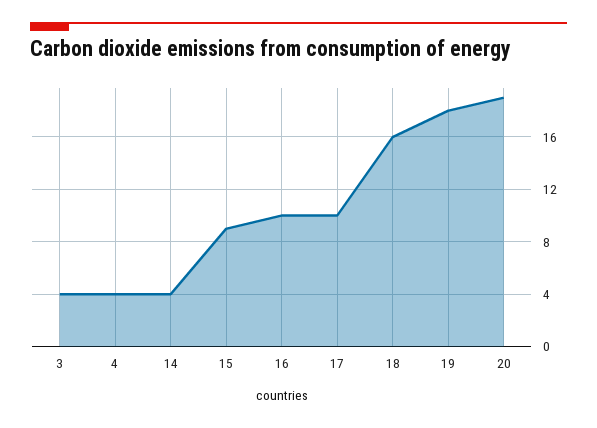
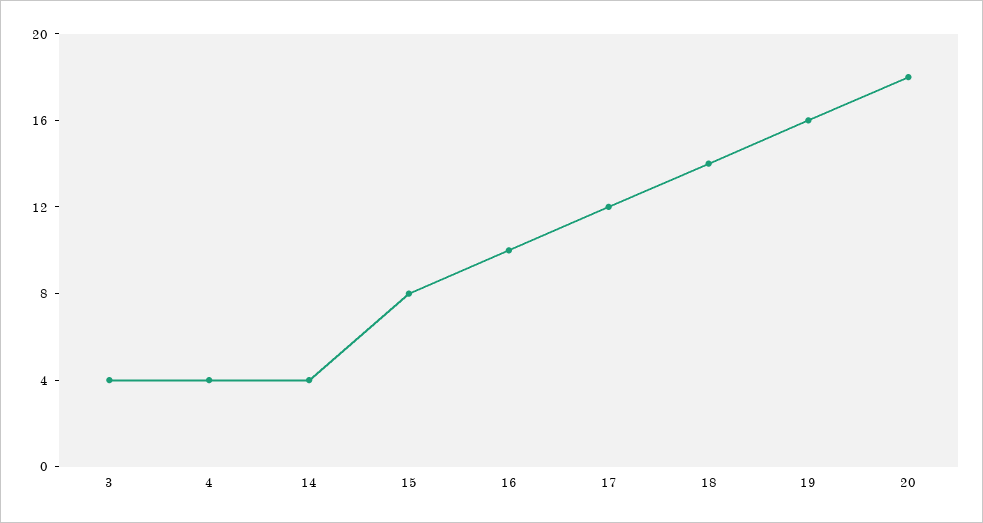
  {
    "3": 4,
    "4": 4,
    "14": 4,
-   "15": 9,
+   "15": 8,
    "16": 10,
-   "17": 10,
+   "17": 12,
-   "18": 16,
+   "18": 14,
-   "19": 18,
+   "19": 16,
-   "20": 19
+   "20": 18
  }

